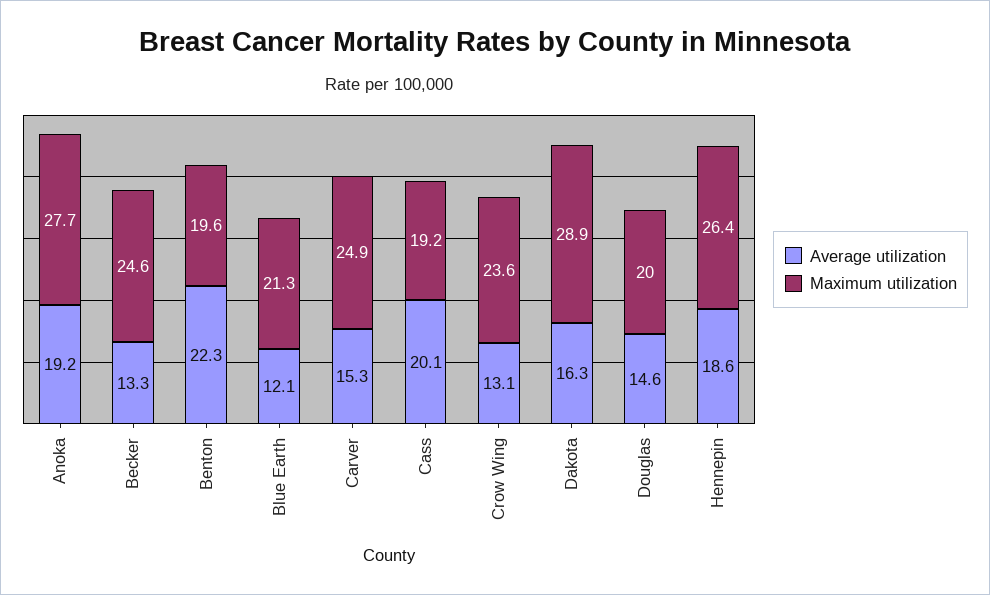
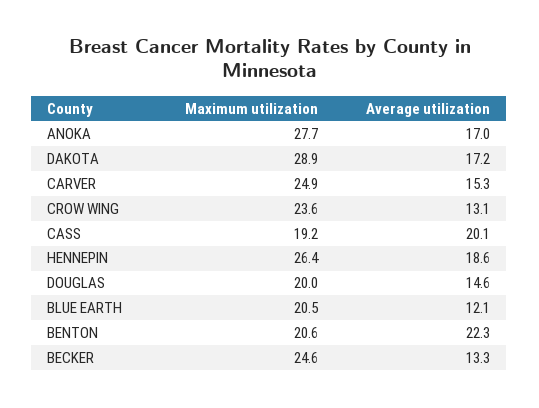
  {
    "Average utilization": {
-     "Anoka": 19.2,
+     "Anoka": 17,
      "Becker": 13.3,
      "Benton": 22.3,
      "Blue Earth": 12.1,
      "Carver": 15.3,
      "Cass": 20.1,
      "Crow Wing": 13.1,
-     "Dakota": 16.3,
+     "Dakota": 17.2,
      "Douglas": 14.6,
      "Hennepin": 18.6
    },
    "Maximum utilization": {
      "Anoka": 27.7,
      "Becker": 24.6,
-     "Benton": 19.6,
+     "Benton": 20.6,
-     "Blue Earth": 21.3,
+     "Blue Earth": 20.5,
      "Carver": 24.9,
      "Cass": 19.2,
      "Crow Wing": 23.6,
      "Dakota": 28.9,
      "Douglas": 20,
      "Hennepin": 26.4
    }
  }

